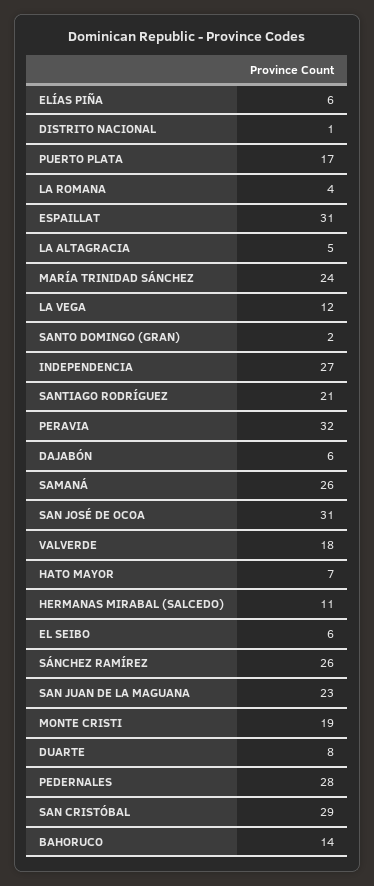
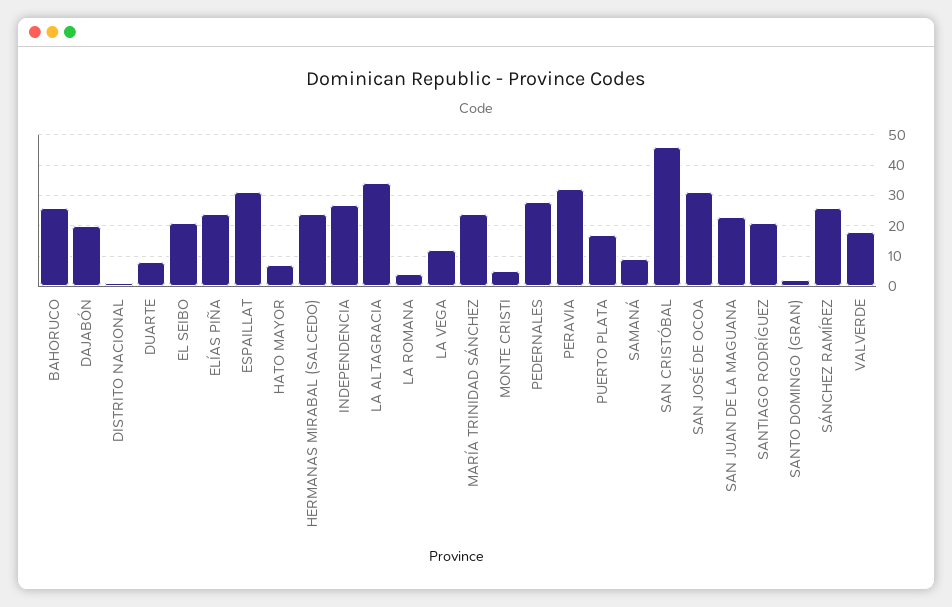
  {
-   "ELÍAS PIÑA": 6,
+   "ELÍAS PIÑA": 25,
    "DISTRITO NACIONAL": 1,
    "PUERTO PLATA": 17,
    "LA ROMANA": 4,
    "ESPAILLAT": 31,
-   "LA ALTAGRACIA": 5,
+   "LA ALTAGRACIA": 35,
    "MARÍA TRINIDAD SÁNCHEZ": 24,
    "LA VEGA": 12,
    "SANTO DOMINGO (GRAN)": 2,
    "INDEPENDENCIA": 27,
    "SANTIAGO RODRÍGUEZ": 21,
    "PERAVIA": 32,
-   "DAJABÓN": 6,
+   "DAJABÓN": 20,
-   "SAMANÁ": 26,
+   "SAMANÁ": 10,
    "SAN JOSÉ DE OCOA": 31,
    "VALVERDE": 18,
    "HATO MAYOR": 7,
-   "HERMANAS MIRABAL (SALCEDO)": 11,
+   "HERMANAS MIRABAL (SALCEDO)": 25,
-   "EL SEIBO": 6,
+   "EL SEIBO": 20,
    "SÁNCHEZ RAMÍREZ": 26,
    "SAN JUAN DE LA MAGUANA": 23,
-   "MONTE CRISTI": 19,
+   "MONTE CRISTI": 5,
    "DUARTE": 8,
    "PEDERNALES": 28,
-   "SAN CRISTÓBAL": 29,
+   "SAN CRISTÓBAL": 45,
-   "BAHORUCO": 14
+   "BAHORUCO": 25
  }

